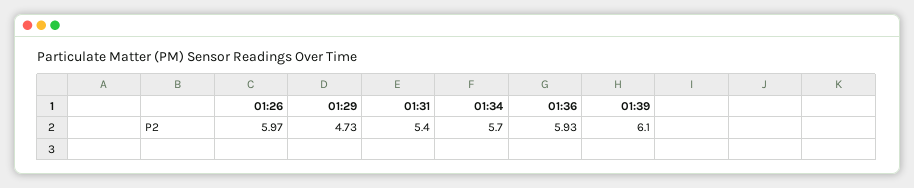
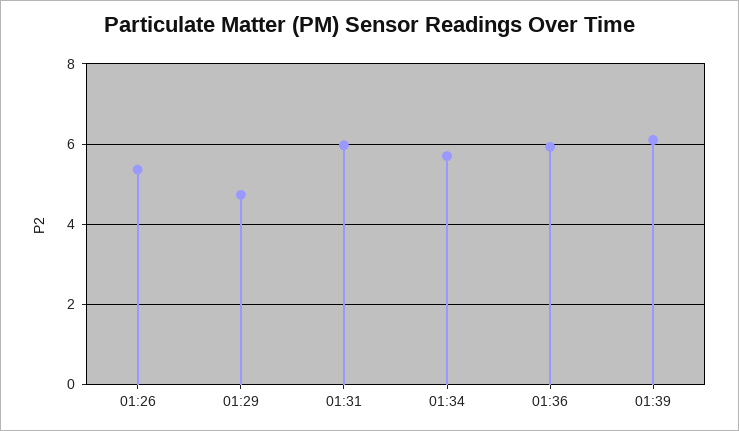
  {
-   "01:26": 5.97,
+   "01:26": 5.4,
    "01:29": 4.73,
-   "01:31": 5.4,
+   "01:31": 6,
    "01:34": 5.7,
    "01:36": 5.93,
    "01:39": 6.1
  }

